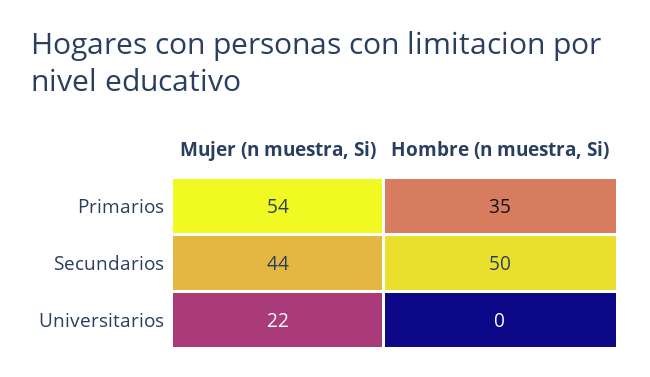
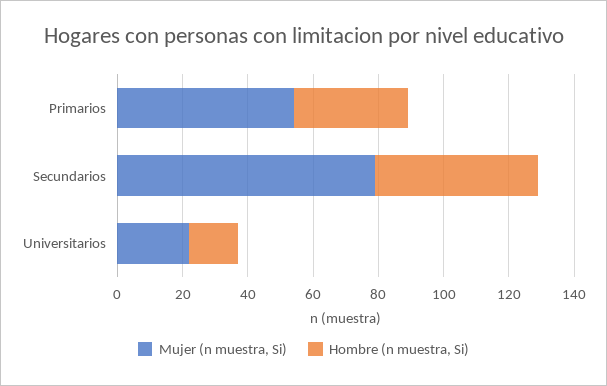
  {
    "Mujer (n muestra, Si)": {
      "Primarios": 54,
-     "Secundarios": 44,
+     "Secundarios": 80,
      "Universitarios": 22
    },
    "Hombre (n muestra, Si)": {
      "Primarios": 35,
      "Secundarios": 50,
-     "Universitarios": 0
+     "Universitarios": 15
    }
  }

